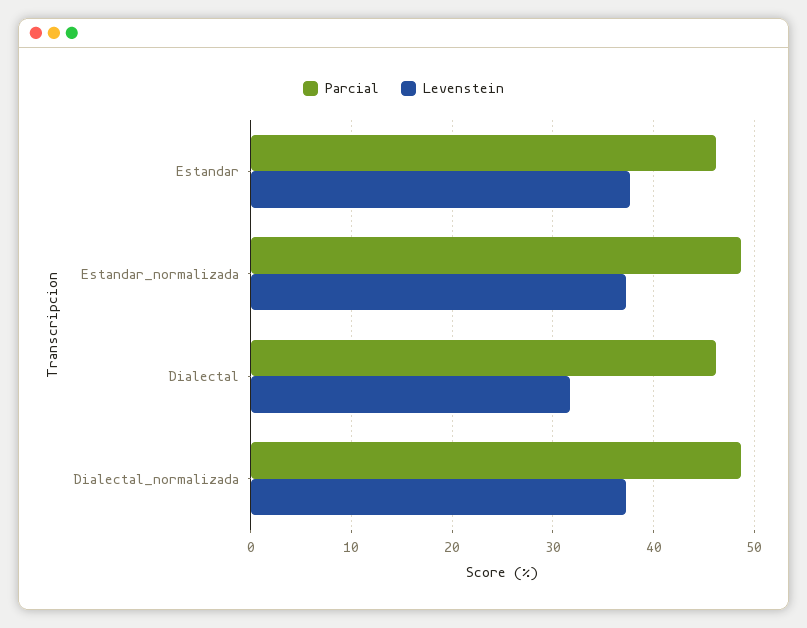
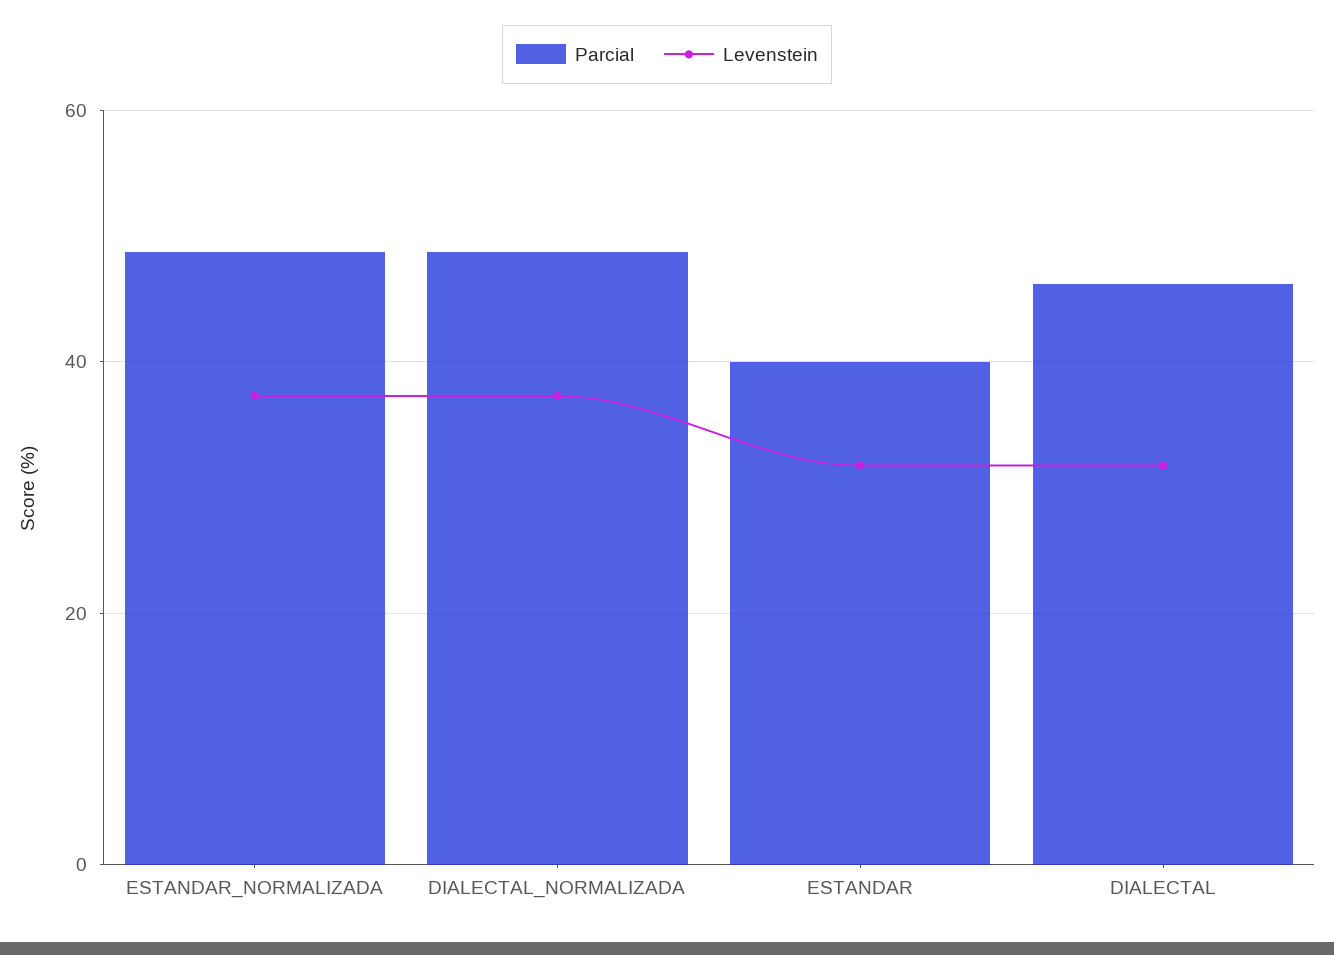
  {
    "Parcial": {
-     "Estandar": 46,
+     "Estandar": 40,
      "Estandar_normalizada": 49,
      "Dialectal": 46,
      "Dialectal_normalizada": 49
    },
    "Levenstein": {
-     "Estandar": 38,
+     "Estandar": 32,
      "Estandar_normalizada": 37,
      "Dialectal": 32,
      "Dialectal_normalizada": 37
    }
  }

